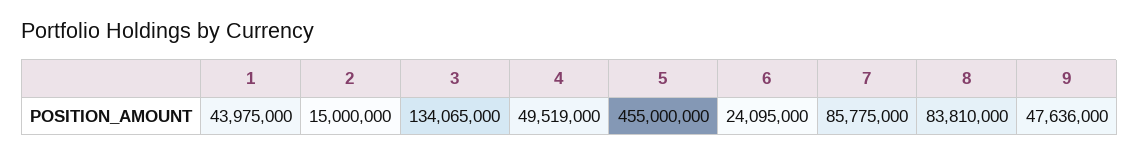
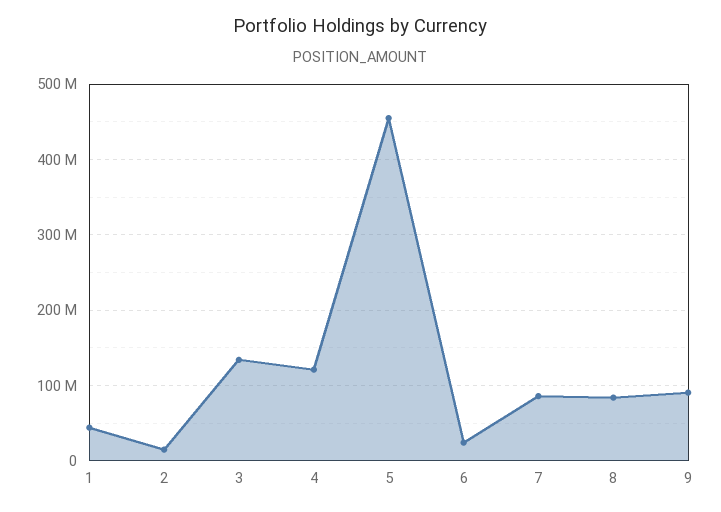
  {
    "1": 43975000,
    "2": 15000000,
    "3": 134065000,
-   "4": 49519000,
+   "4": 120000000,
    "5": 455000000,
    "6": 24095000,
    "7": 85775000,
    "8": 83810000,
-   "9": 47636000
+   "9": 90000000
  }

